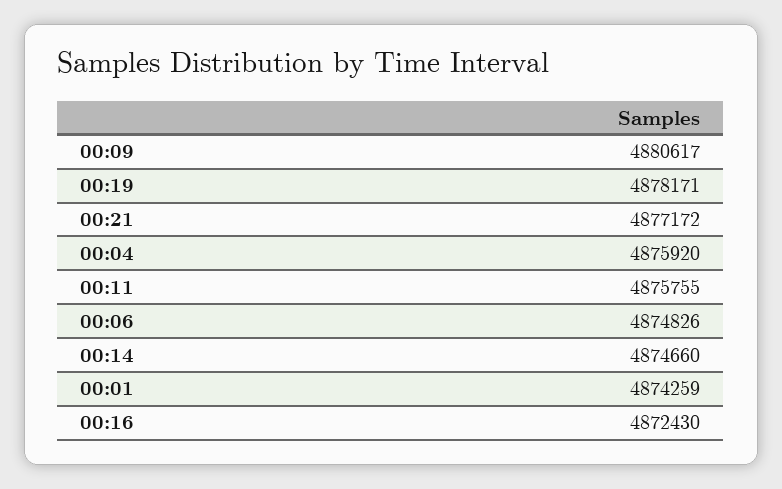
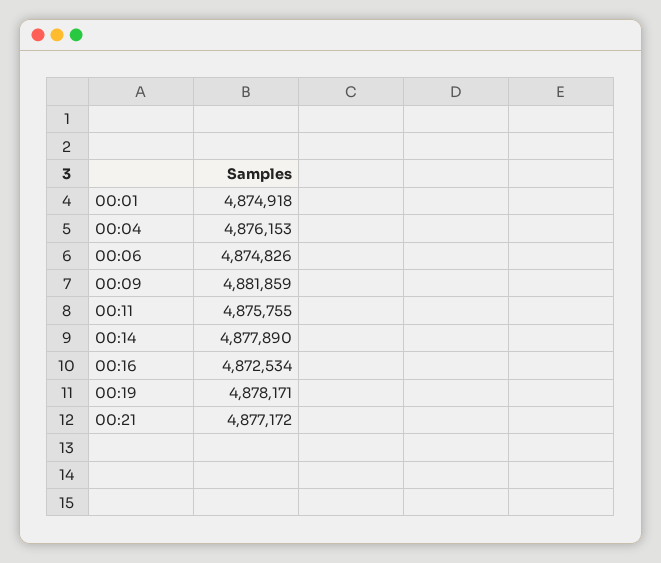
  {
-   "00:09": 4880617,
+   "00:09": 4881859,
    "00:19": 4878171,
    "00:21": 4877172,
-   "00:04": 4875920,
+   "00:04": 4876153,
    "00:11": 4875755,
    "00:06": 4874826,
-   "00:14": 4874660,
+   "00:14": 4877890,
-   "00:01": 4874259,
+   "00:01": 4874918,
-   "00:16": 4872430
+   "00:16": 4872534
  }

